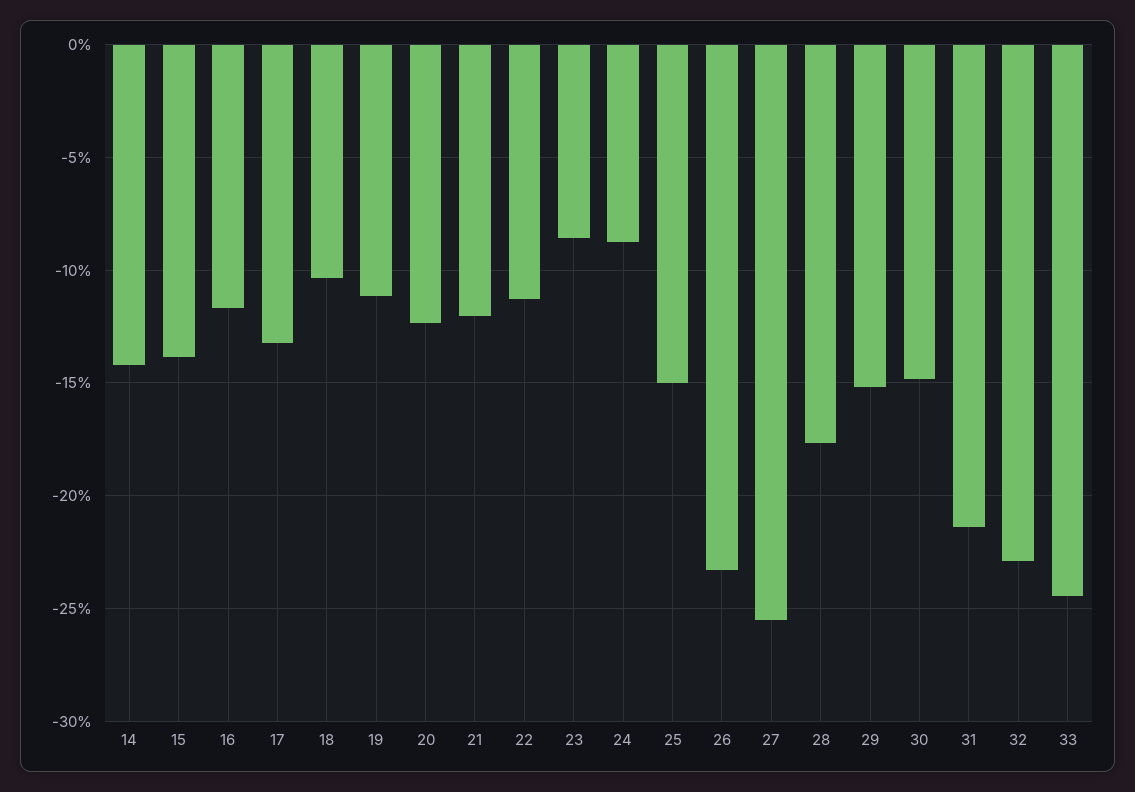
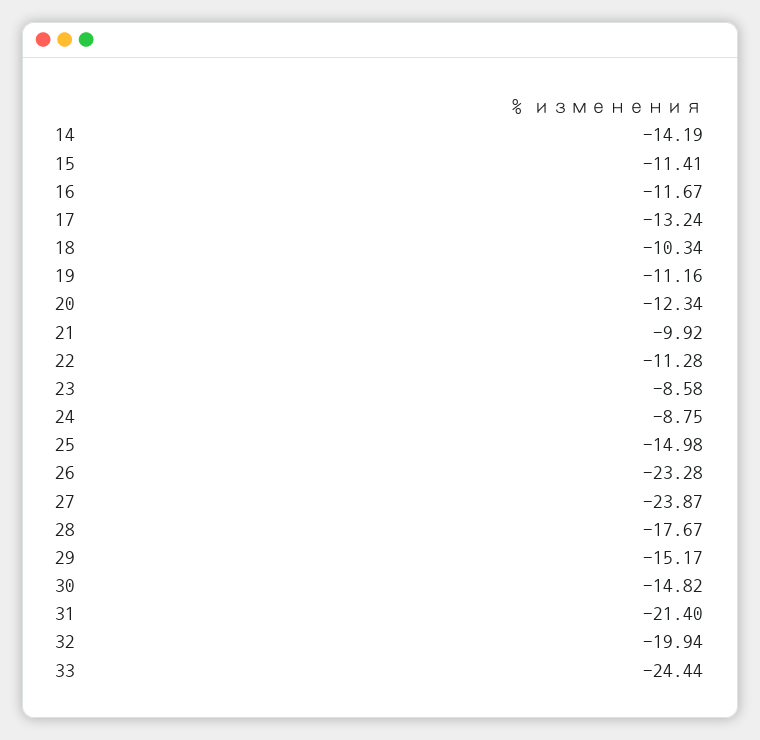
  {
    "14": -14.19,
-   "15": -14,
+   "15": -11.41,
    "16": -11.67,
    "17": -13.24,
    "18": -10.34,
    "19": -11.16,
    "20": -12.34,
-   "21": -12,
+   "21": -9.92,
    "22": -11.28,
    "23": -8.58,
    "24": -8.75,
    "25": -14.98,
    "26": -23.28,
-   "27": -25.5,
+   "27": -23.87,
    "28": -17.67,
    "29": -15.17,
    "30": -14.82,
    "31": -21.4,
-   "32": -23,
+   "32": -19.94,
    "33": -24.44
  }

